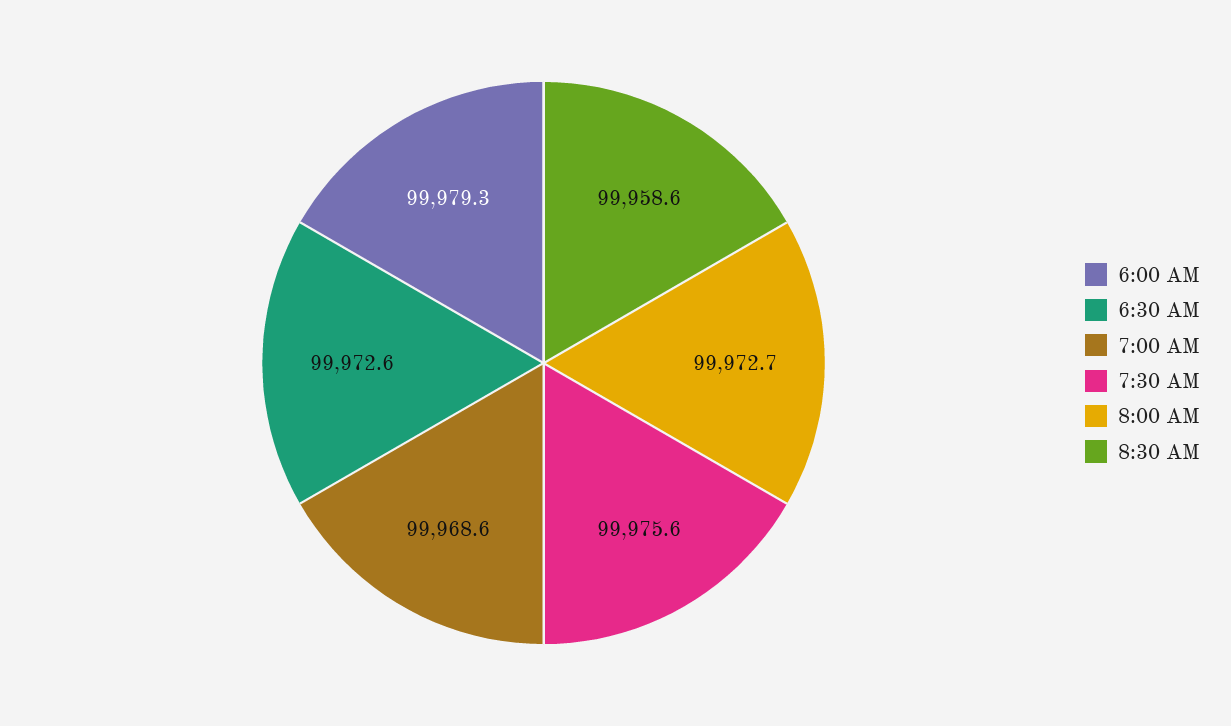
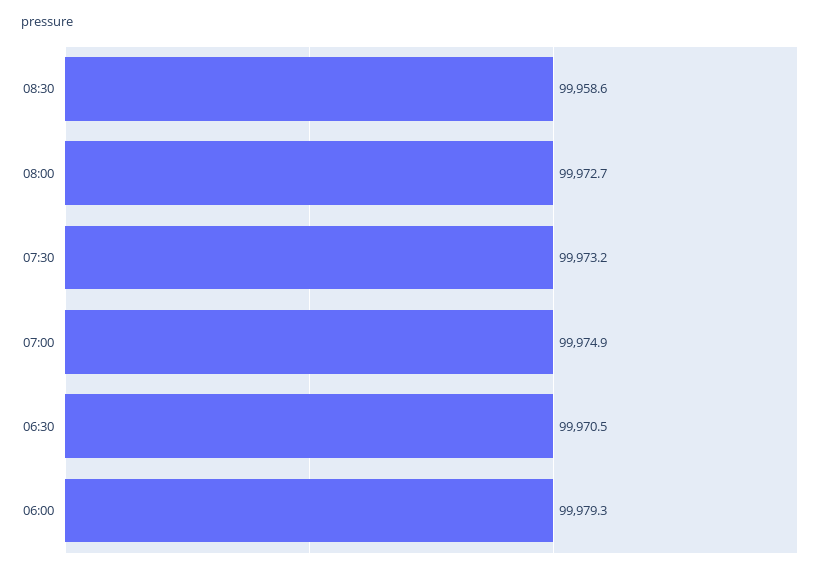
  {
    "6:00 AM": 99979.3,
-   "6:30 AM": 99972.6,
+   "6:30 AM": 99970.5,
-   "7:00 AM": 99968.6,
+   "7:00 AM": 99974.9,
-   "7:30 AM": 99975.6,
+   "7:30 AM": 99973.2,
    "8:00 AM": 99972.7,
    "8:30 AM": 99958.6
  }

